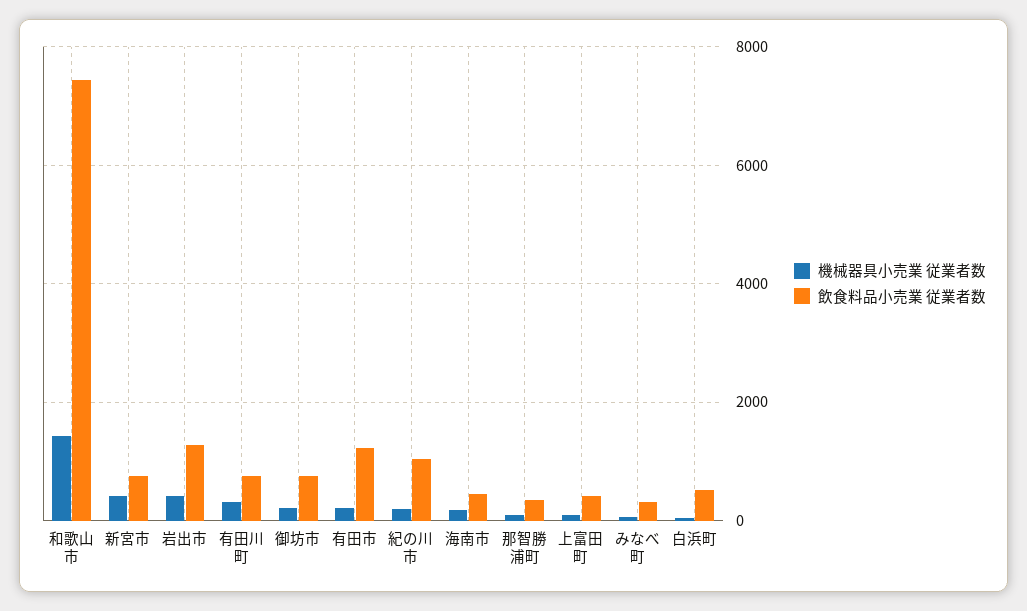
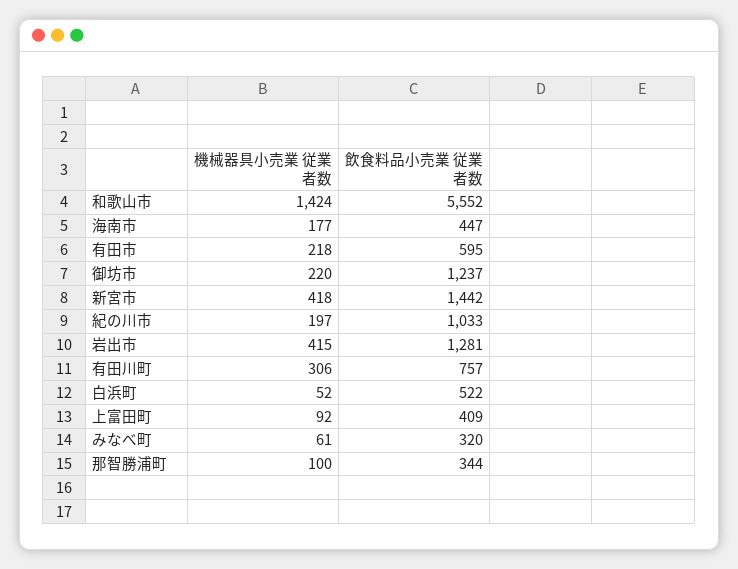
  {
    "機械器具小売業 従業者数": {
      "和歌山市": 1424,
      "新宮市": 418,
      "岩出市": 415,
      "有田川町": 306,
      "御坊市": 220,
      "有田市": 218,
      "紀の川市": 197,
      "海南市": 177,
      "那智勝浦町": 100,
      "上富田町": 92,
      "みなべ町": 61,
      "白浜町": 52
    },
    "飲食料品小売業 従業者数": {
-     "和歌山市": 7400,
+     "和歌山市": 5552,
-     "新宮市": 800,
+     "新宮市": 1442,
      "岩出市": 1281,
      "有田川町": 757,
-     "御坊市": 800,
+     "御坊市": 1237,
-     "有田市": 1200,
+     "有田市": 595,
      "紀の川市": 1033,
      "海南市": 447,
      "那智勝浦町": 344,
      "上富田町": 409,
      "みなべ町": 320,
      "白浜町": 522
    }
  }

